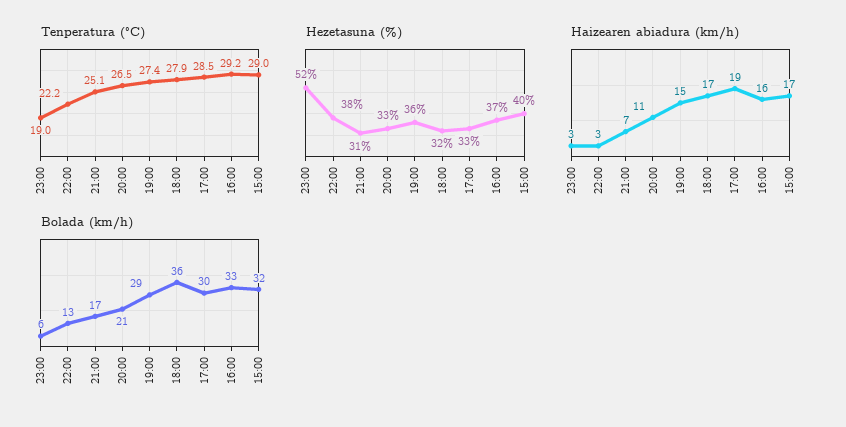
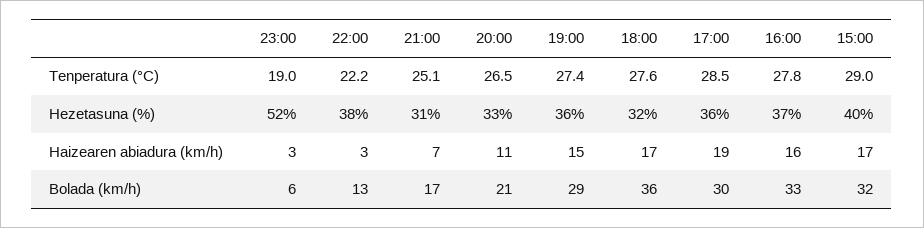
  {
    "Tenperatura (°C)": {
      "23:00": 19,
      "22:00": 22.2,
      "21:00": 25.1,
      "20:00": 26.5,
      "19:00": 27.4,
-     "18:00": 27.9,
+     "18:00": 27.6,
      "17:00": 28.5,
-     "16:00": 29.2,
+     "16:00": 27.8,
      "15:00": 29
    },
    "Hezetasuna (%)": {
      "23:00": 52,
      "22:00": 38,
      "21:00": 31,
      "20:00": 33,
      "19:00": 36,
      "18:00": 32,
-     "17:00": 33,
+     "17:00": 36,
      "16:00": 37,
      "15:00": 40
    },
    "Haizearen abiadura (km/h)": {
      "23:00": 3,
      "22:00": 3,
      "21:00": 7,
      "20:00": 11,
      "19:00": 15,
      "18:00": 17,
      "17:00": 19,
      "16:00": 16,
      "15:00": 17
    },
    "Bolada (km/h)": {
      "23:00": 6,
      "22:00": 13,
      "21:00": 17,
      "20:00": 21,
      "19:00": 29,
      "18:00": 36,
      "17:00": 30,
      "16:00": 33,
      "15:00": 32
    }
  }

